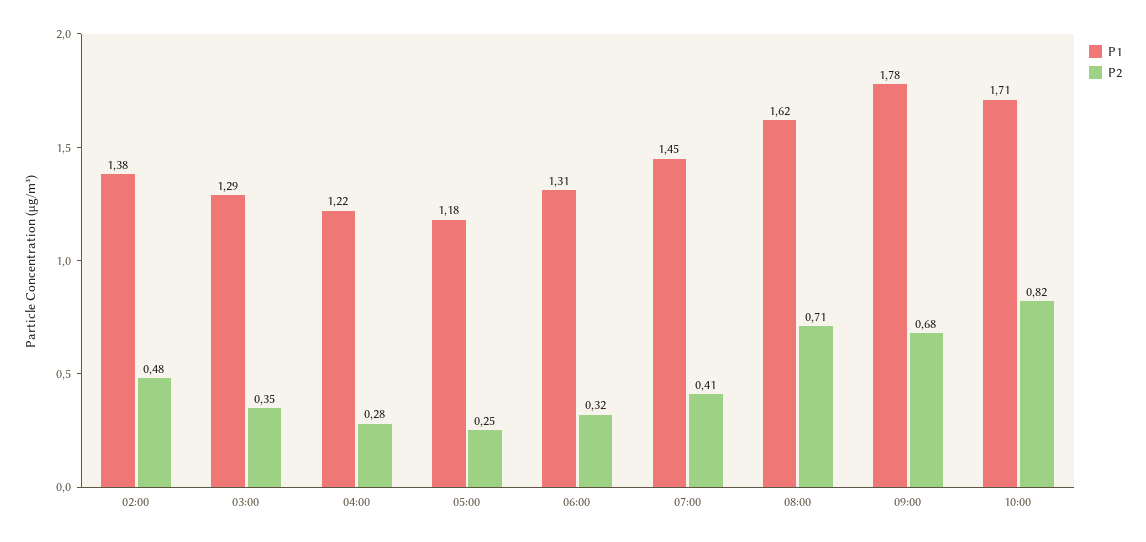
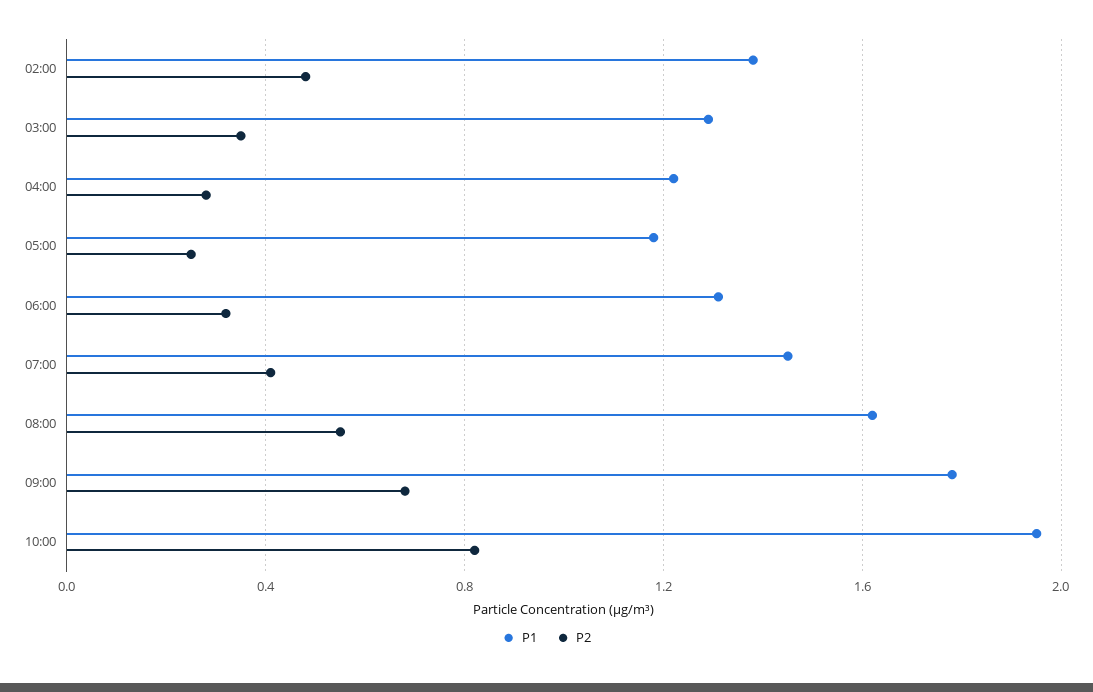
  {
    "P1": {
      "02:00": 1.38,
      "03:00": 1.29,
      "04:00": 1.22,
      "05:00": 1.18,
      "06:00": 1.31,
      "07:00": 1.45,
      "08:00": 1.62,
      "09:00": 1.78,
-     "10:00": 1.71
+     "10:00": 1.95
    },
    "P2": {
      "02:00": 0.48,
      "03:00": 0.35,
      "04:00": 0.28,
      "05:00": 0.25,
      "06:00": 0.32,
      "07:00": 0.41,
-     "08:00": 0.71,
+     "08:00": 0.55,
      "09:00": 0.68,
      "10:00": 0.82
    }
  }

